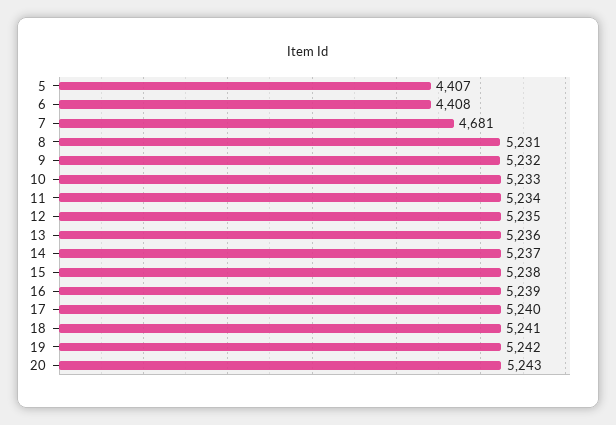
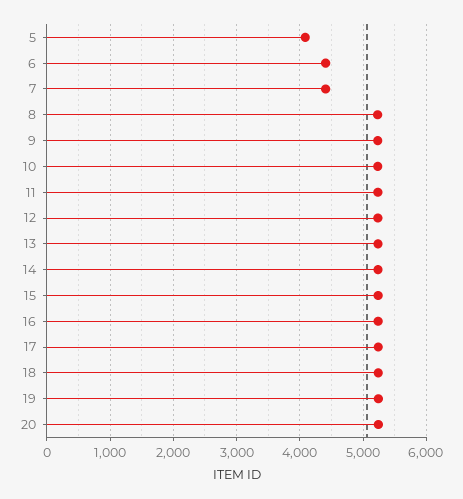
  {
-   "5": 4407,
+   "5": 4100,
    "6": 4408,
-   "7": 4681,
+   "7": 4400,
    "8": 5231,
    "9": 5232,
    "10": 5233,
    "11": 5234,
    "12": 5235,
    "13": 5236,
    "14": 5237,
    "15": 5238,
    "16": 5239,
    "17": 5240,
    "18": 5241,
    "19": 5242,
    "20": 5243
  }

